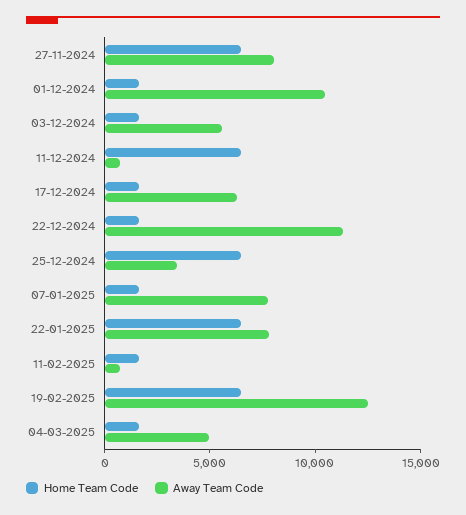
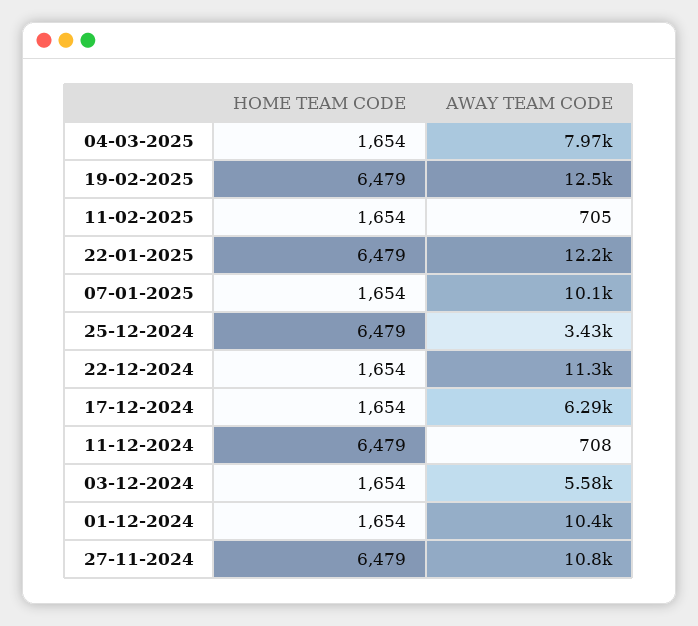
  {
    "Home Team Code": {
      "27-11-2024": 6479,
      "01-12-2024": 1654,
      "03-12-2024": 1654,
      "11-12-2024": 6479,
      "17-12-2024": 1654,
      "22-12-2024": 1654,
      "25-12-2024": 6479,
      "07-01-2025": 1654,
      "22-01-2025": 6479,
      "11-02-2025": 1654,
      "19-02-2025": 6479,
      "04-03-2025": 1654
    },
    "Away Team Code": {
-     "27-11-2024": 8000,
+     "27-11-2024": 10800,
      "01-12-2024": 10400,
      "03-12-2024": 5580,
      "11-12-2024": 708,
      "17-12-2024": 6290,
      "22-12-2024": 11300,
      "25-12-2024": 3430,
-     "07-01-2025": 8000,
+     "07-01-2025": 10100,
-     "22-01-2025": 8000,
+     "22-01-2025": 12200,
      "11-02-2025": 705,
      "19-02-2025": 12500,
-     "04-03-2025": 5000
+     "04-03-2025": 7970
    }
  }

